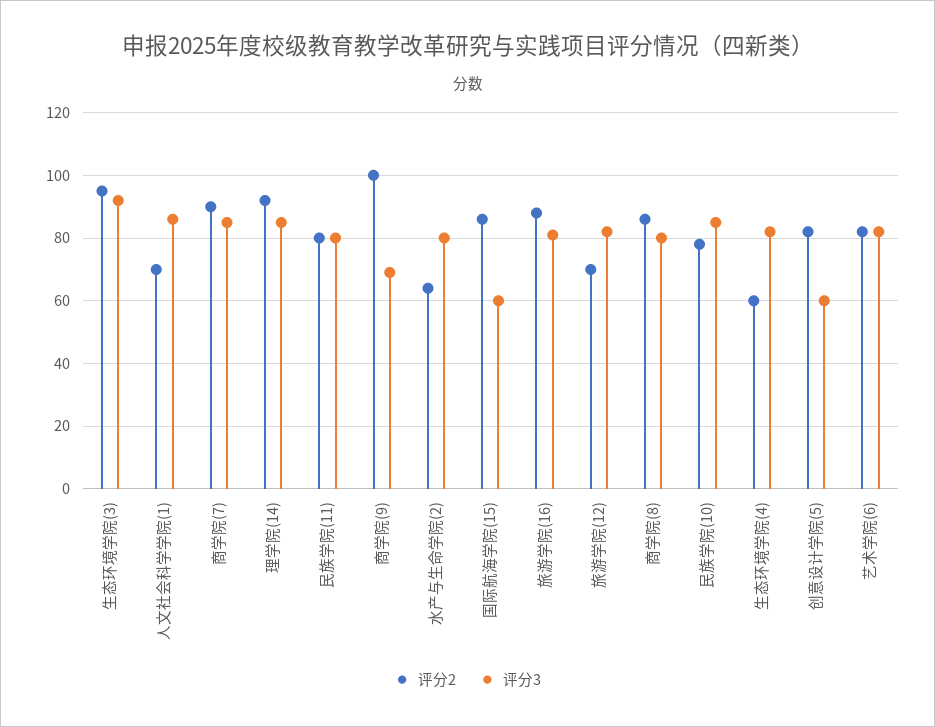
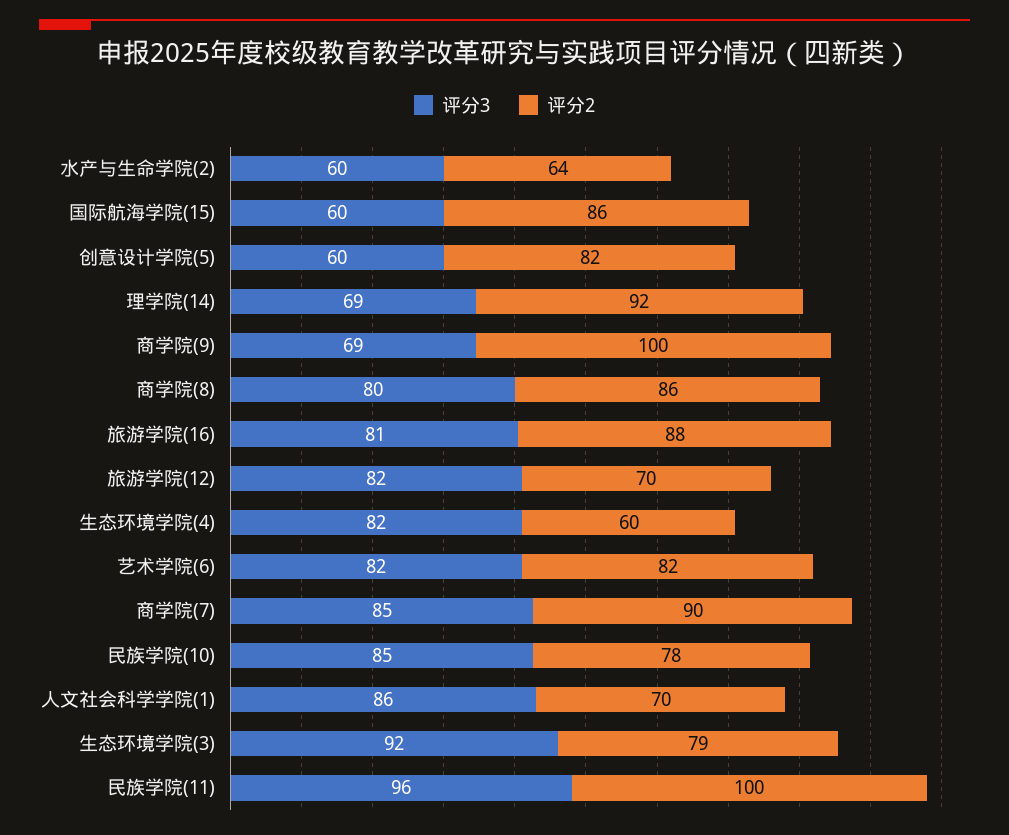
  {
    "评分2": {
-     "生态环境学院(3)": 95,
+     "生态环境学院(3)": 79,
      "人文社会科学学院(1)": 70,
      "商学院(7)": 90,
      "理学院(14)": 92,
-     "民族学院(11)": 80,
+     "民族学院(11)": 100,
      "商学院(9)": 100,
      "水产与生命学院(2)": 64,
      "国际航海学院(15)": 86,
      "旅游学院(16)": 88,
      "旅游学院(12)": 70,
      "商学院(8)": 86,
      "民族学院(10)": 78,
      "生态环境学院(4)": 60,
      "创意设计学院(5)": 82,
      "艺术学院(6)": 82
    },
    "评分3": {
      "生态环境学院(3)": 92,
      "人文社会科学学院(1)": 86,
      "商学院(7)": 85,
-     "理学院(14)": 85,
+     "理学院(14)": 69,
-     "民族学院(11)": 80,
+     "民族学院(11)": 96,
      "商学院(9)": 69,
-     "水产与生命学院(2)": 80,
+     "水产与生命学院(2)": 60,
      "国际航海学院(15)": 60,
      "旅游学院(16)": 81,
      "旅游学院(12)": 82,
      "商学院(8)": 80,
      "民族学院(10)": 85,
      "生态环境学院(4)": 82,
      "创意设计学院(5)": 60,
      "艺术学院(6)": 82
    }
  }

